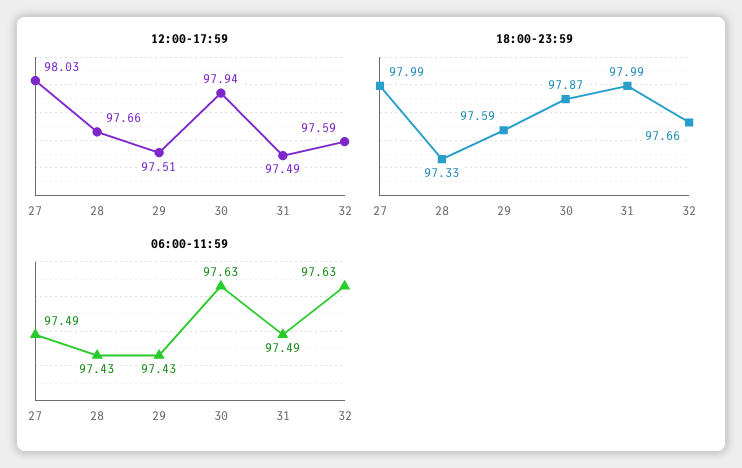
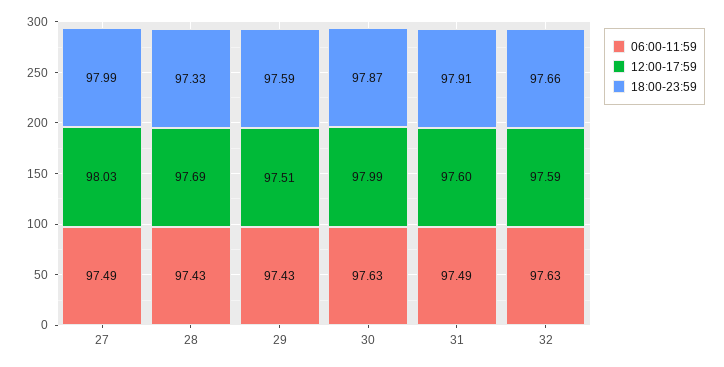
  {
    "12:00-17:59": {
      "27": 98.03,
-     "28": 97.66,
+     "28": 97.69,
      "29": 97.51,
-     "30": 97.94,
+     "30": 97.99,
-     "31": 97.49,
+     "31": 97.6,
      "32": 97.59
    },
    "18:00-23:59": {
      "27": 97.99,
      "28": 97.33,
      "29": 97.59,
      "30": 97.87,
-     "31": 97.99,
+     "31": 97.91,
      "32": 97.66
    },
    "06:00-11:59": {
      "27": 97.49,
      "28": 97.43,
      "29": 97.43,
      "30": 97.63,
      "31": 97.49,
      "32": 97.63
    }
  }

